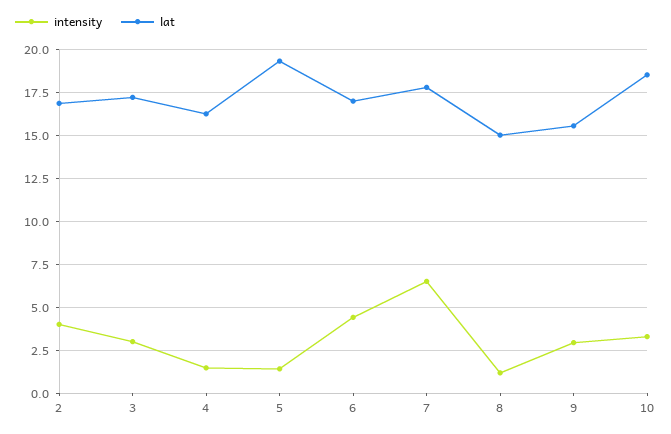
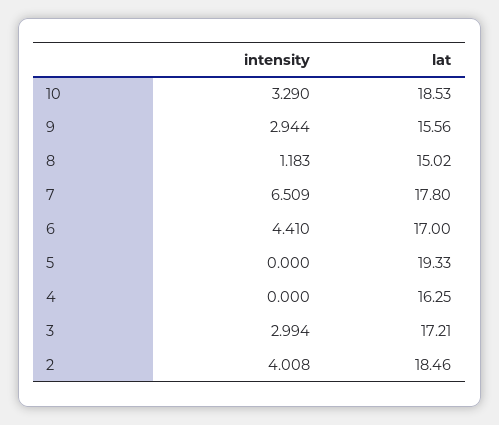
  {
    "intensity": {
      "2": 4.008,
      "3": 2.994,
-     "4": 1.5,
+     "4": 0,
-     "5": 1.5,
+     "5": 0,
      "6": 4.41,
      "7": 6.509,
      "8": 1.183,
      "9": 2.944,
      "10": 3.29
    },
    "lat": {
-     "2": 17,
+     "2": 18.46,
      "3": 17.21,
      "4": 16.25,
      "5": 19.33,
      "6": 17,
      "7": 17.8,
      "8": 15.02,
      "9": 15.56,
      "10": 18.53
    }
  }

